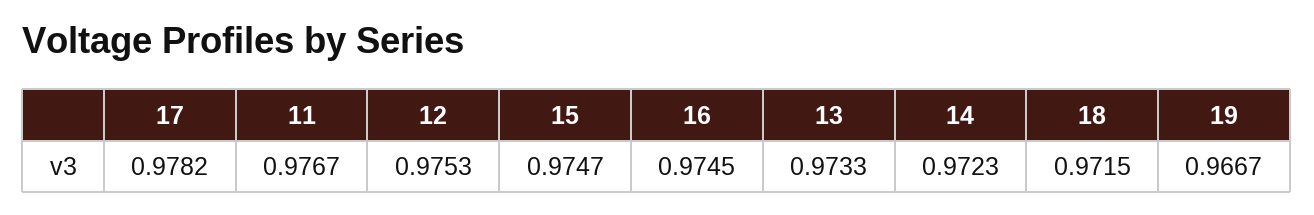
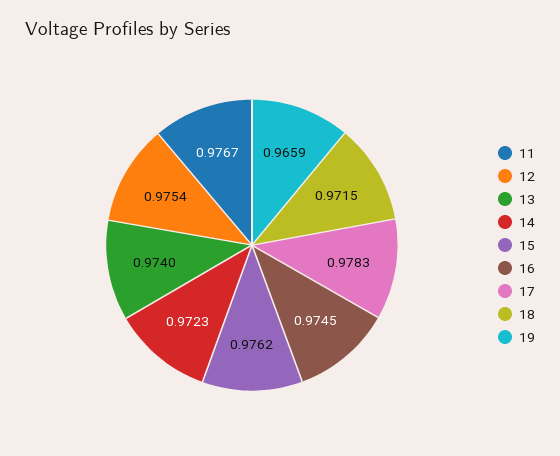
  {
-   "17": 0.9782,
+   "17": 0.9783,
    "11": 0.9767,
-   "12": 0.9753,
+   "12": 0.9754,
-   "15": 0.9747,
+   "15": 0.9762,
    "16": 0.9745,
-   "13": 0.9733,
+   "13": 0.974,
    "14": 0.9723,
    "18": 0.9715,
-   "19": 0.9667
+   "19": 0.9659
  }

